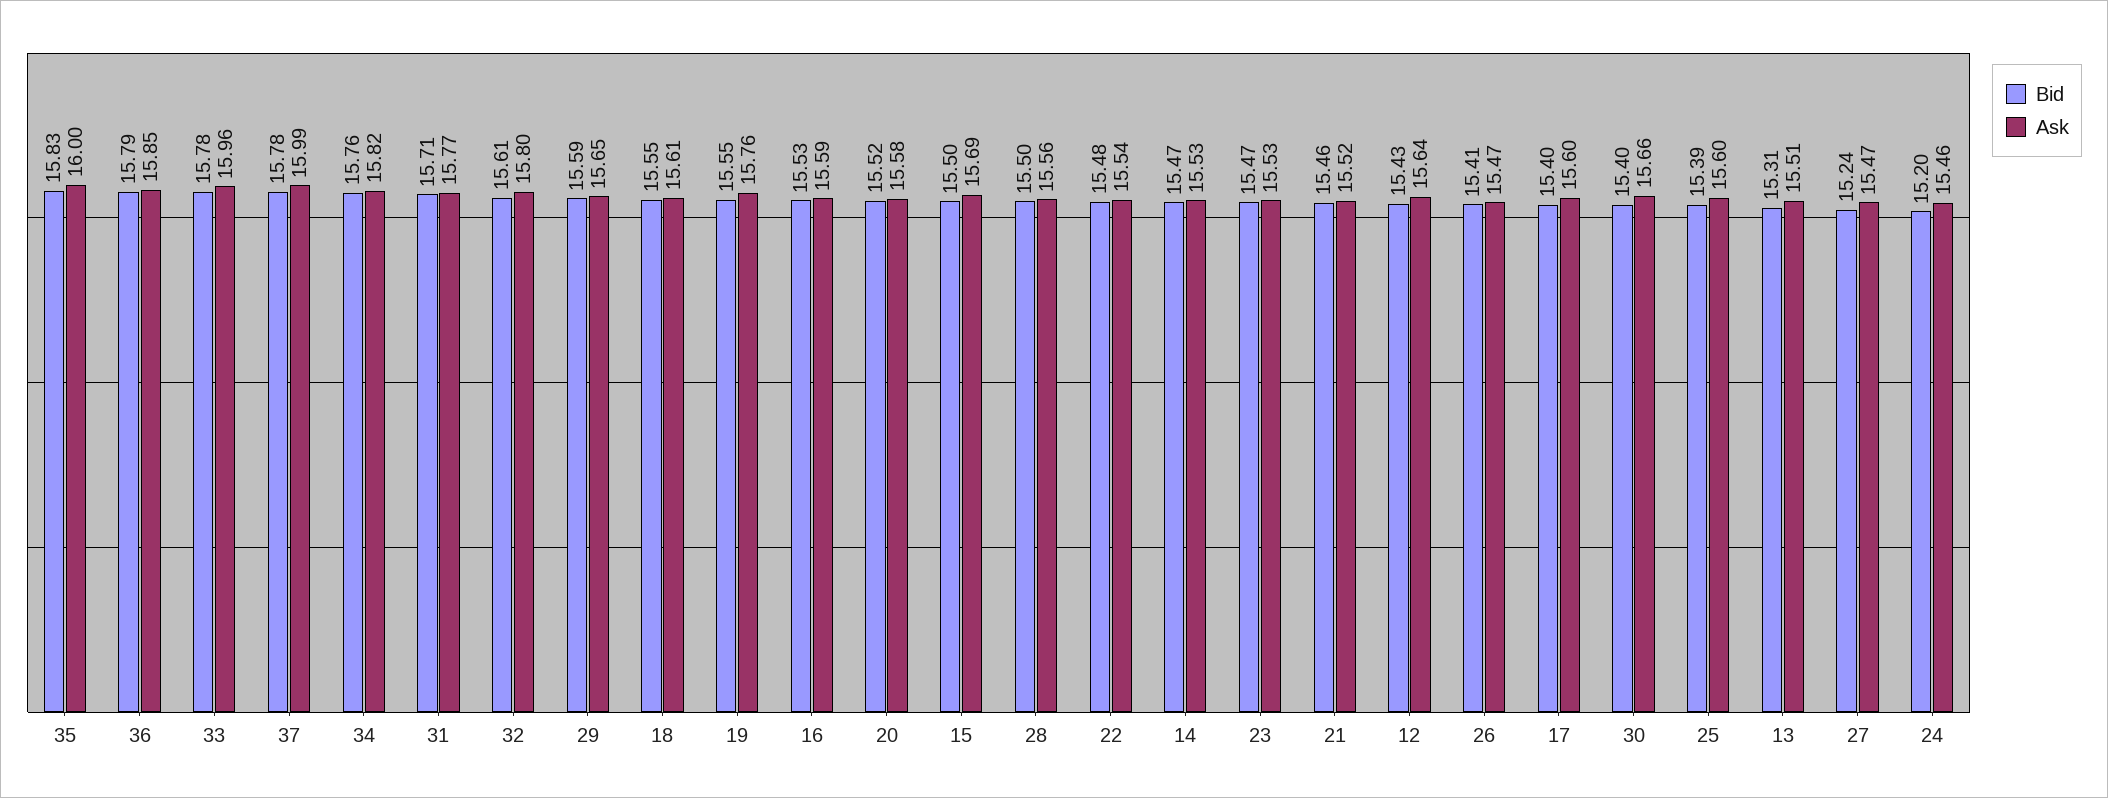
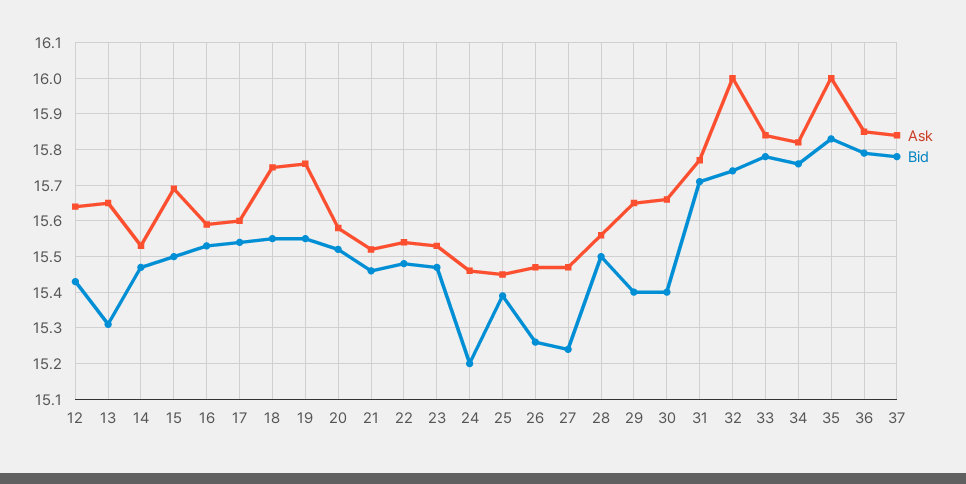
  {
    "Bid": {
      "35": 15.83,
      "36": 15.79,
      "33": 15.78,
      "37": 15.78,
      "34": 15.76,
      "31": 15.71,
-     "32": 15.61,
+     "32": 15.75,
-     "29": 15.59,
+     "29": 15.4,
      "18": 15.55,
      "19": 15.55,
      "16": 15.53,
      "20": 15.52,
      "15": 15.5,
      "28": 15.5,
      "22": 15.48,
      "14": 15.47,
      "23": 15.47,
      "21": 15.46,
      "12": 15.43,
-     "26": 15.41,
+     "26": 15.25,
-     "17": 15.4,
+     "17": 15.55,
      "30": 15.4,
      "25": 15.39,
      "13": 15.31,
      "27": 15.24,
      "24": 15.2
    },
    "Ask": {
      "35": 16,
      "36": 15.85,
-     "33": 15.96,
+     "33": 15.85,
-     "37": 15.99,
+     "37": 15.85,
      "34": 15.82,
      "31": 15.77,
-     "32": 15.8,
+     "32": 16,
      "29": 15.65,
-     "18": 15.61,
+     "18": 15.75,
      "19": 15.76,
      "16": 15.59,
      "20": 15.58,
      "15": 15.69,
      "28": 15.56,
      "22": 15.54,
      "14": 15.53,
      "23": 15.53,
      "21": 15.52,
      "12": 15.64,
      "26": 15.47,
      "17": 15.6,
      "30": 15.66,
-     "25": 15.6,
+     "25": 15.45,
-     "13": 15.51,
+     "13": 15.65,
      "27": 15.47,
      "24": 15.46
    }
  }

